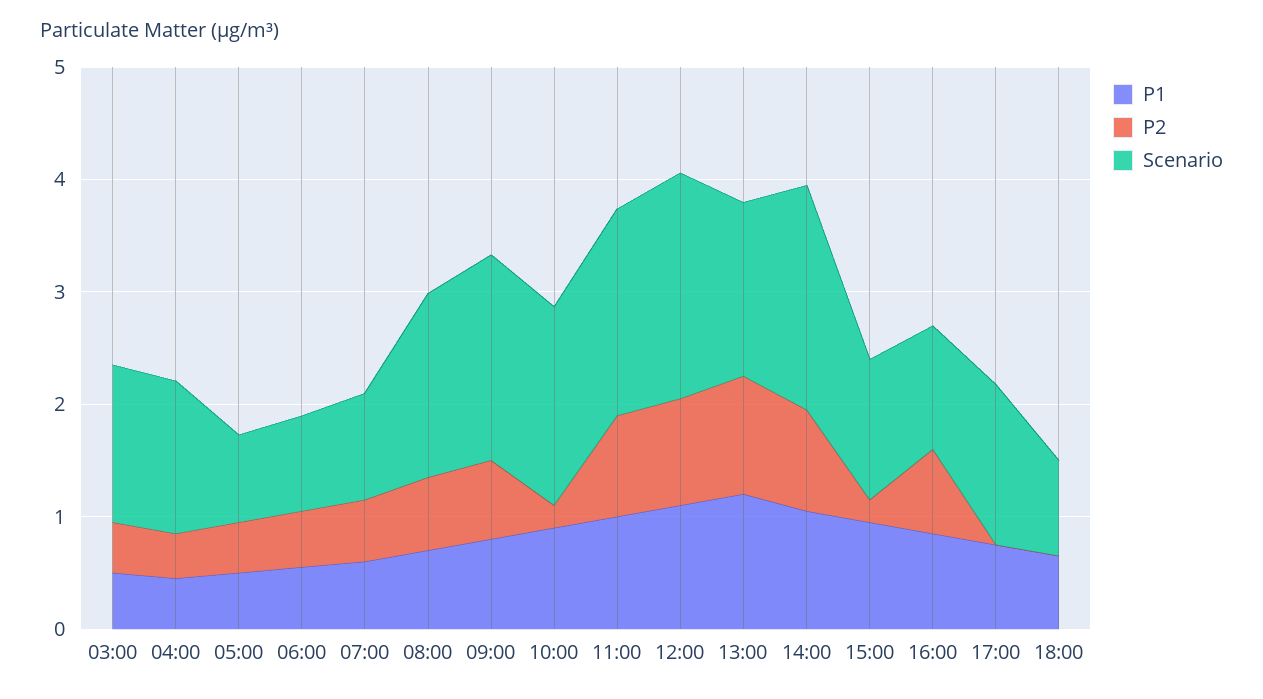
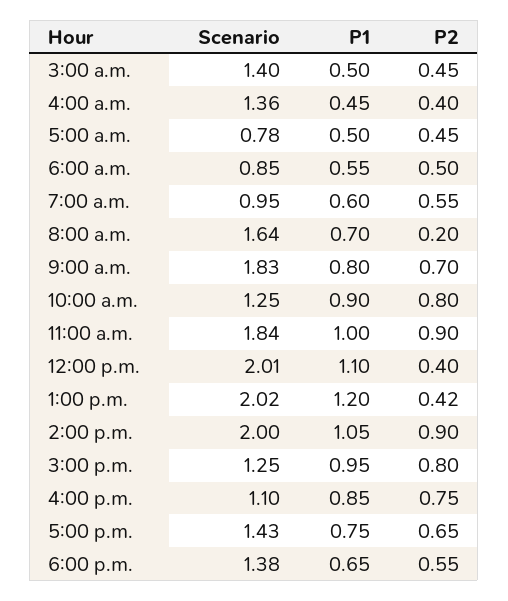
  {
    "P1": {
      "03:00": 0.5,
      "04:00": 0.45,
      "05:00": 0.5,
      "06:00": 0.55,
      "07:00": 0.6,
      "08:00": 0.7,
      "09:00": 0.8,
      "10:00": 0.9,
      "11:00": 1,
      "12:00": 1.1,
      "13:00": 1.2,
      "14:00": 1.05,
      "15:00": 0.95,
      "16:00": 0.85,
      "17:00": 0.75,
      "18:00": 0.65
    },
    "P2": {
      "03:00": 0.45,
      "04:00": 0.4,
      "05:00": 0.45,
      "06:00": 0.5,
      "07:00": 0.55,
-     "08:00": 0.6,
+     "08:00": 0.2,
      "09:00": 0.7,
-     "10:00": 0.2,
+     "10:00": 0.8,
      "11:00": 0.9,
-     "12:00": 1,
+     "12:00": 0.4,
-     "13:00": 1,
+     "13:00": 0.42,
      "14:00": 0.9,
-     "15:00": 0.2,
+     "15:00": 0.8,
      "16:00": 0.75,
-     "17:00": 0,
+     "17:00": 0.65,
-     "18:00": 0
+     "18:00": 0.55
    },
    "Scenario": {
      "03:00": 1.4,
      "04:00": 1.36,
      "05:00": 0.78,
      "06:00": 0.85,
      "07:00": 0.95,
      "08:00": 1.64,
      "09:00": 1.83,
-     "10:00": 1.8,
+     "10:00": 1.25,
      "11:00": 1.84,
      "12:00": 2.01,
-     "13:00": 1.6,
+     "13:00": 2.02,
      "14:00": 2,
      "15:00": 1.25,
      "16:00": 1.1,
      "17:00": 1.43,
-     "18:00": 0.8
+     "18:00": 1.38
    }
  }

